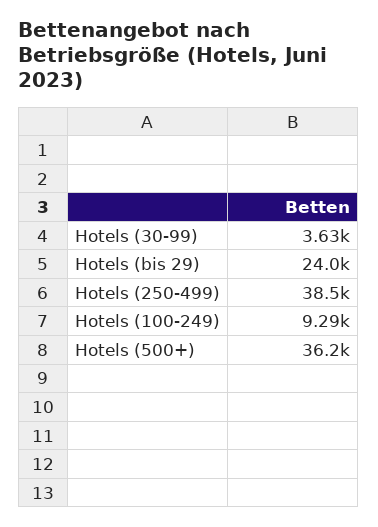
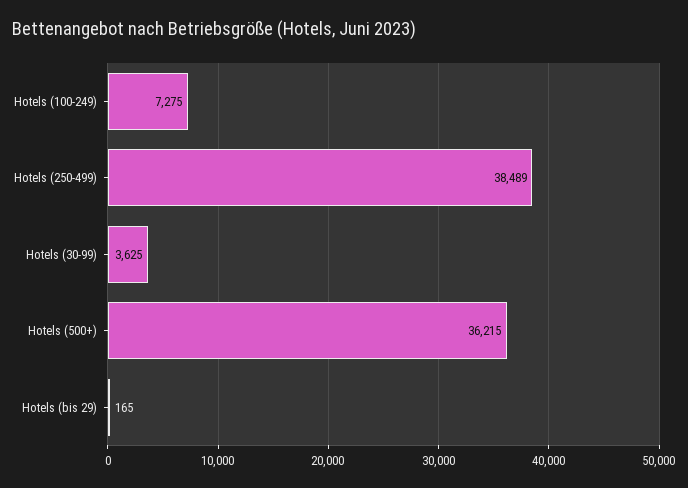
  {
    "Hotels (30-99)": 3625,
-   "Hotels (bis 29)": 24000,
+   "Hotels (bis 29)": 165,
    "Hotels (250-499)": 38489,
-   "Hotels (100-249)": 9290,
+   "Hotels (100-249)": 7275,
    "Hotels (500+)": 36215
  }

